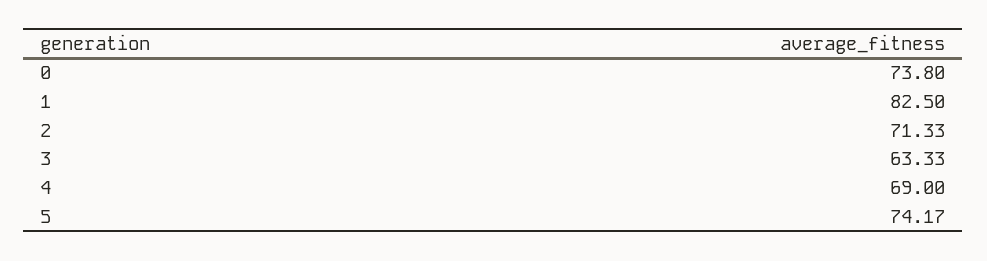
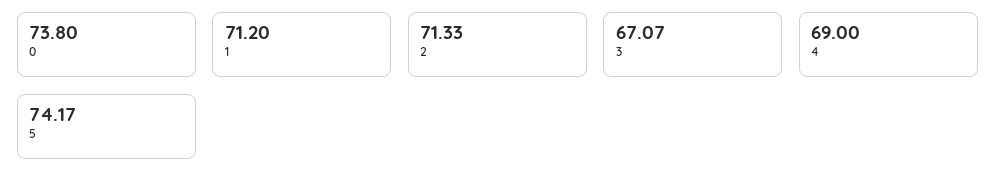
  {
    "0": 73.8,
-   "1": 82.5,
+   "1": 71.2,
    "2": 71.33,
-   "3": 63.33,
+   "3": 67.07,
    "4": 69,
    "5": 74.17
  }

